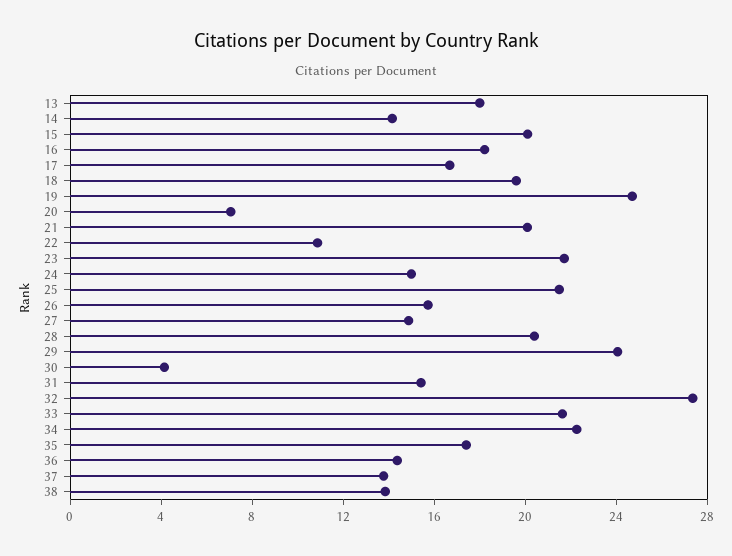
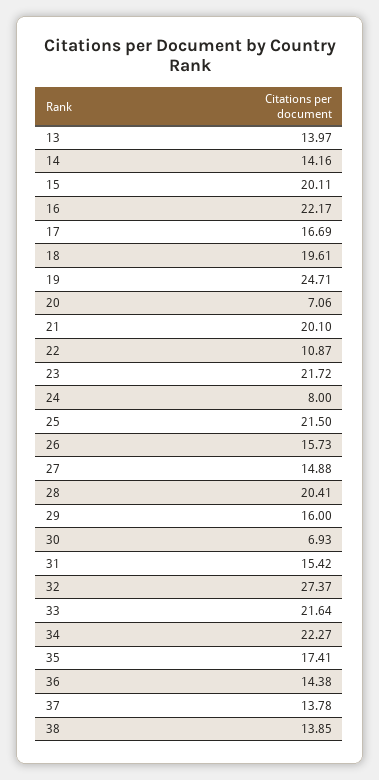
  {
-   "13": 18,
+   "13": 13.97,
    "14": 14.16,
    "15": 20.11,
-   "16": 18,
+   "16": 22.17,
    "17": 16.69,
    "18": 19.61,
    "19": 24.71,
    "20": 7.06,
    "21": 20.1,
    "22": 10.87,
    "23": 21.72,
-   "24": 15,
+   "24": 8,
    "25": 21.5,
    "26": 15.73,
    "27": 14.88,
    "28": 20.41,
-   "29": 24,
+   "29": 16,
-   "30": 4,
+   "30": 6.93,
    "31": 15.42,
    "32": 27.37,
    "33": 21.64,
    "34": 22.27,
    "35": 17.41,
    "36": 14.38,
    "37": 13.78,
    "38": 13.85
  }

